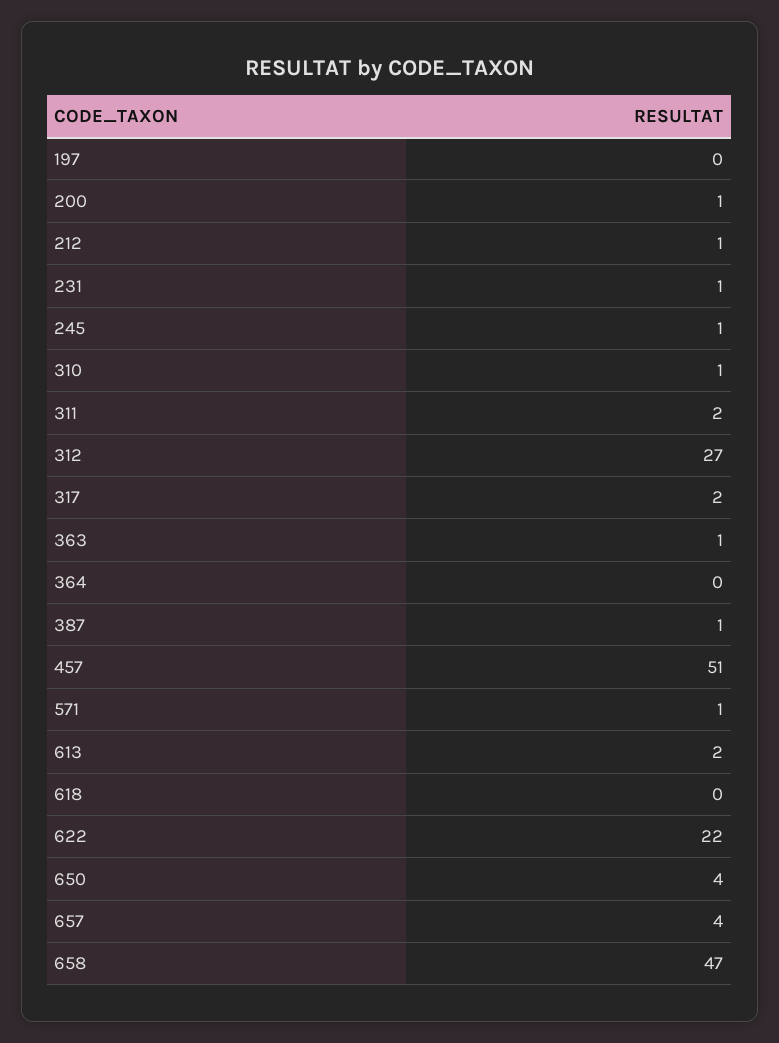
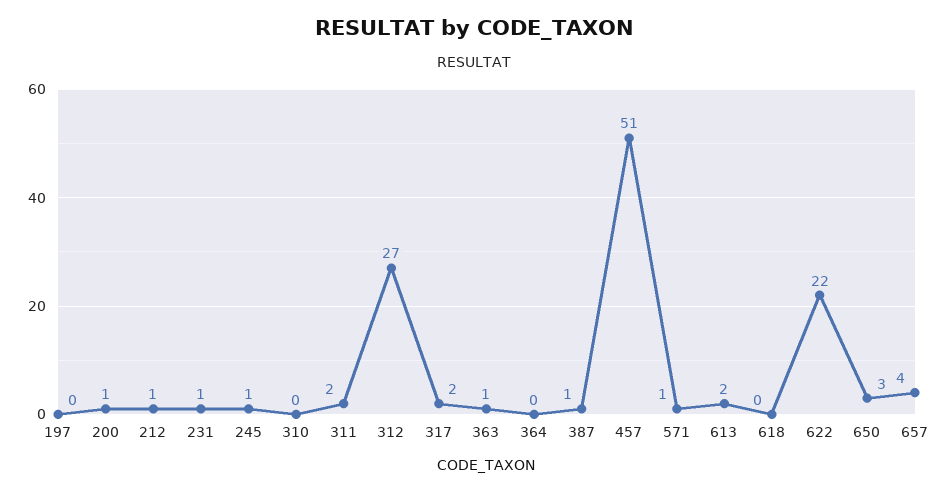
  {
    "197": 0,
    "200": 1,
    "212": 1,
    "231": 1,
    "245": 1,
-   "310": 1,
+   "310": 0,
    "311": 2,
    "312": 27,
    "317": 2,
    "363": 1,
    "364": 0,
    "387": 1,
    "457": 51,
    "571": 1,
    "613": 2,
    "618": 0,
    "622": 22,
-   "650": 4,
+   "650": 3,
-   "657": 4,
+   "657": 4
-   "658": 47
  }

